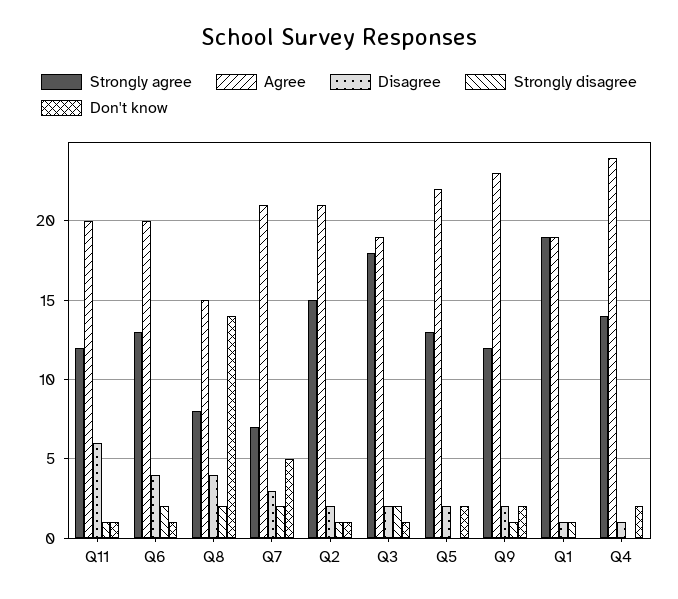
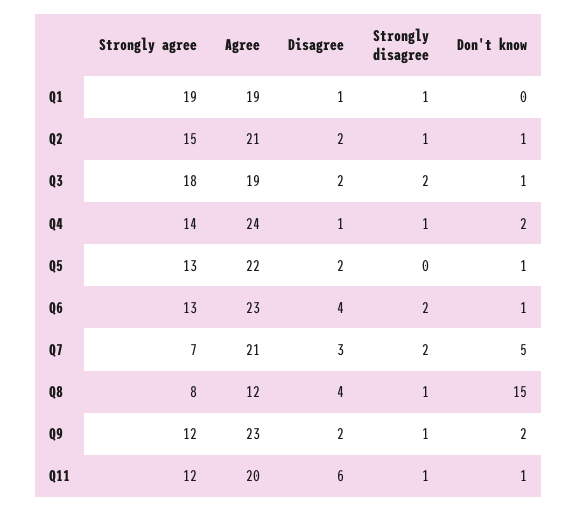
  {
    "Strongly agree": {
      "Q11": 12,
      "Q6": 13,
      "Q8": 8,
      "Q7": 7,
      "Q2": 15,
      "Q3": 18,
      "Q5": 13,
      "Q9": 12,
      "Q1": 19,
      "Q4": 14
    },
    "Agree": {
      "Q11": 20,
-     "Q6": 20,
+     "Q6": 23,
-     "Q8": 15,
+     "Q8": 12,
      "Q7": 21,
      "Q2": 21,
      "Q3": 19,
      "Q5": 22,
      "Q9": 23,
      "Q1": 19,
      "Q4": 24
    },
    "Disagree": {
      "Q11": 6,
      "Q6": 4,
      "Q8": 4,
      "Q7": 3,
      "Q2": 2,
      "Q3": 2,
      "Q5": 2,
      "Q9": 2,
      "Q1": 1,
      "Q4": 1
    },
    "Strongly disagree": {
      "Q11": 1,
      "Q6": 2,
-     "Q8": 2,
+     "Q8": 1,
      "Q7": 2,
      "Q2": 1,
      "Q3": 2,
      "Q5": 0,
      "Q9": 1,
      "Q1": 1,
-     "Q4": 0
+     "Q4": 1
    },
    "Don't know": {
      "Q11": 1,
      "Q6": 1,
-     "Q8": 14,
+     "Q8": 15,
      "Q7": 5,
      "Q2": 1,
      "Q3": 1,
-     "Q5": 2,
+     "Q5": 1,
      "Q9": 2,
      "Q1": 0,
      "Q4": 2
    }
  }

